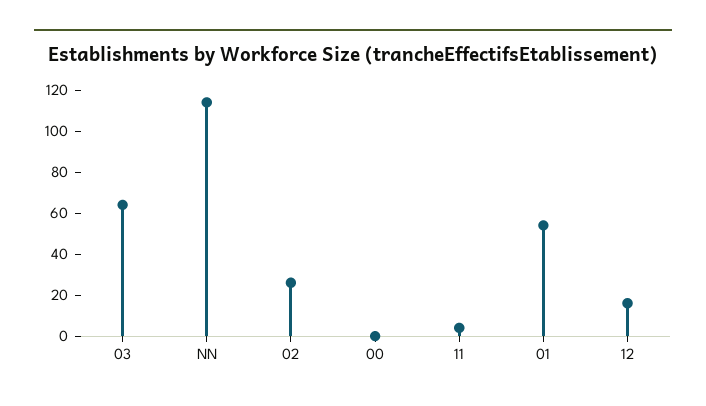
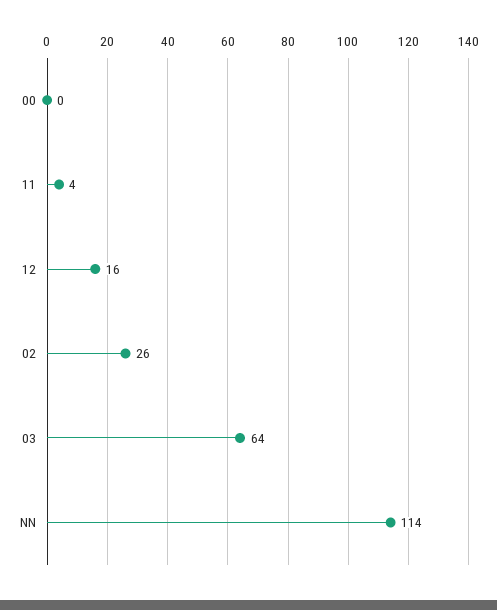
  {
    "03": 64,
    "NN": 114,
    "02": 26,
    "00": 0,
    "11": 4,
-   "01": 55,
    "12": 16
  }

